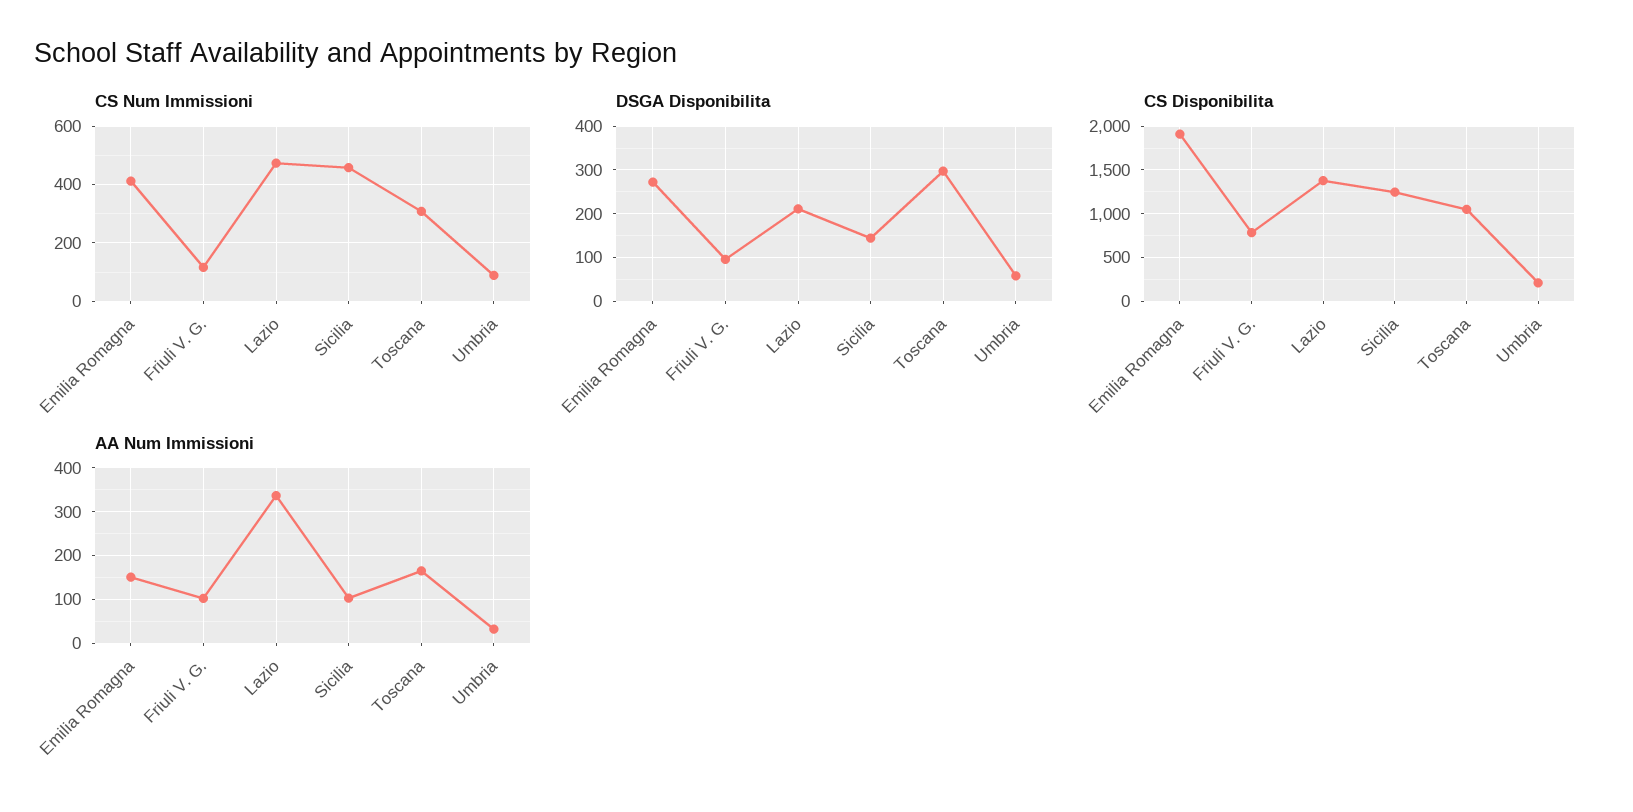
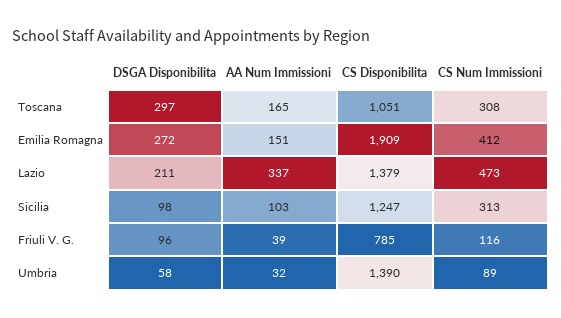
  {
    "CS Num Immissioni": {
      "Emilia Romagna": 412,
      "Friuli V. G.": 116,
      "Lazio": 473,
-     "Sicilia": 450,
+     "Sicilia": 313,
      "Toscana": 308,
      "Umbria": 89
    },
    "DSGA Disponibilita": {
      "Emilia Romagna": 272,
      "Friuli V. G.": 96,
      "Lazio": 211,
-     "Sicilia": 140,
+     "Sicilia": 98,
      "Toscana": 297,
      "Umbria": 58
    },
    "CS Disponibilita": {
      "Emilia Romagna": 1909,
      "Friuli V. G.": 785,
      "Lazio": 1379,
      "Sicilia": 1247,
      "Toscana": 1051,
-     "Umbria": 200
+     "Umbria": 1390
    },
    "AA Num Immissioni": {
      "Emilia Romagna": 151,
-     "Friuli V. G.": 100,
+     "Friuli V. G.": 39,
      "Lazio": 337,
      "Sicilia": 103,
      "Toscana": 165,
      "Umbria": 32
    }
  }

